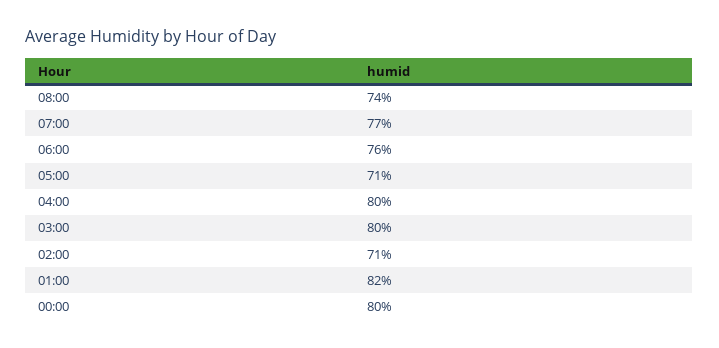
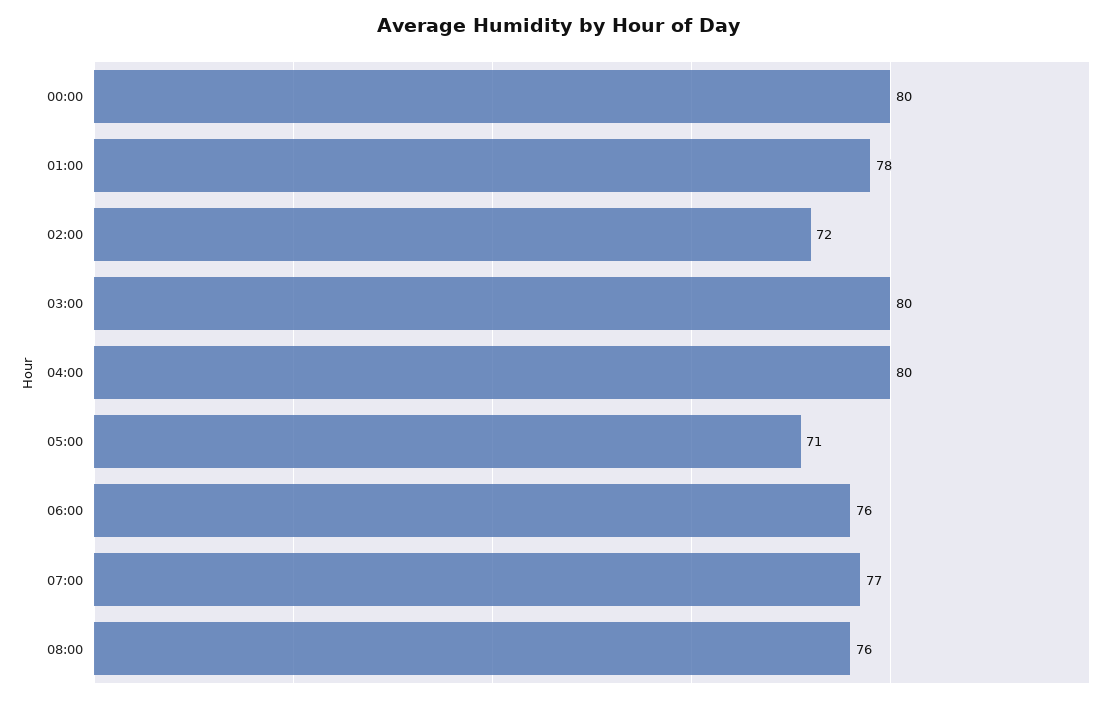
  {
-   "08:00": 74,
+   "08:00": 76,
    "07:00": 77,
    "06:00": 76,
    "05:00": 71,
    "04:00": 80,
    "03:00": 80,
-   "02:00": 71,
+   "02:00": 72,
-   "01:00": 82,
+   "01:00": 78,
    "00:00": 80
  }

